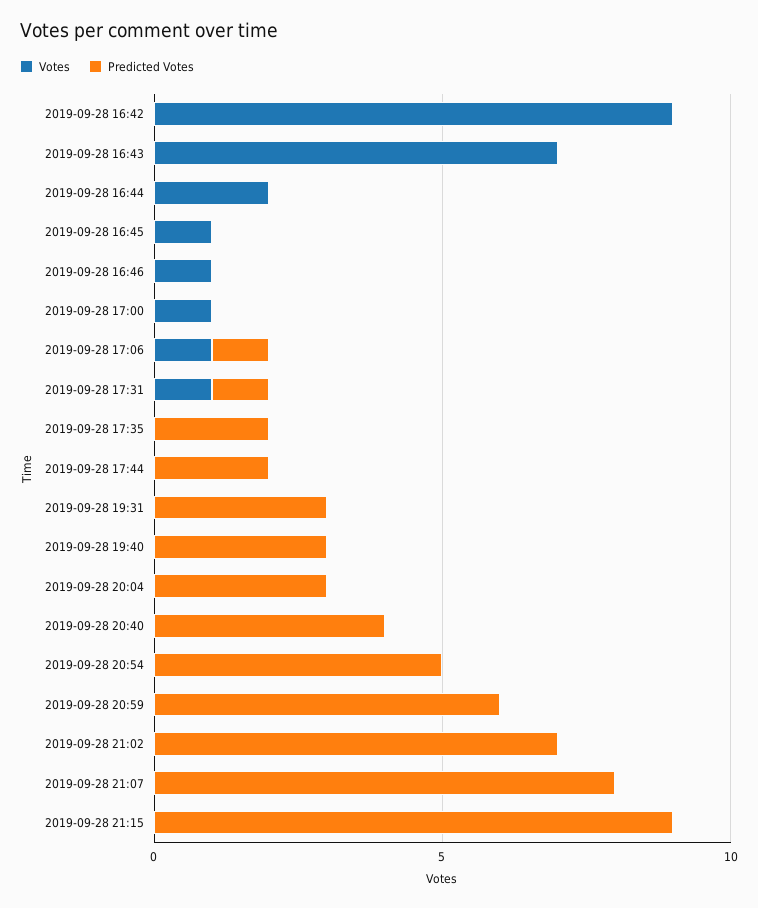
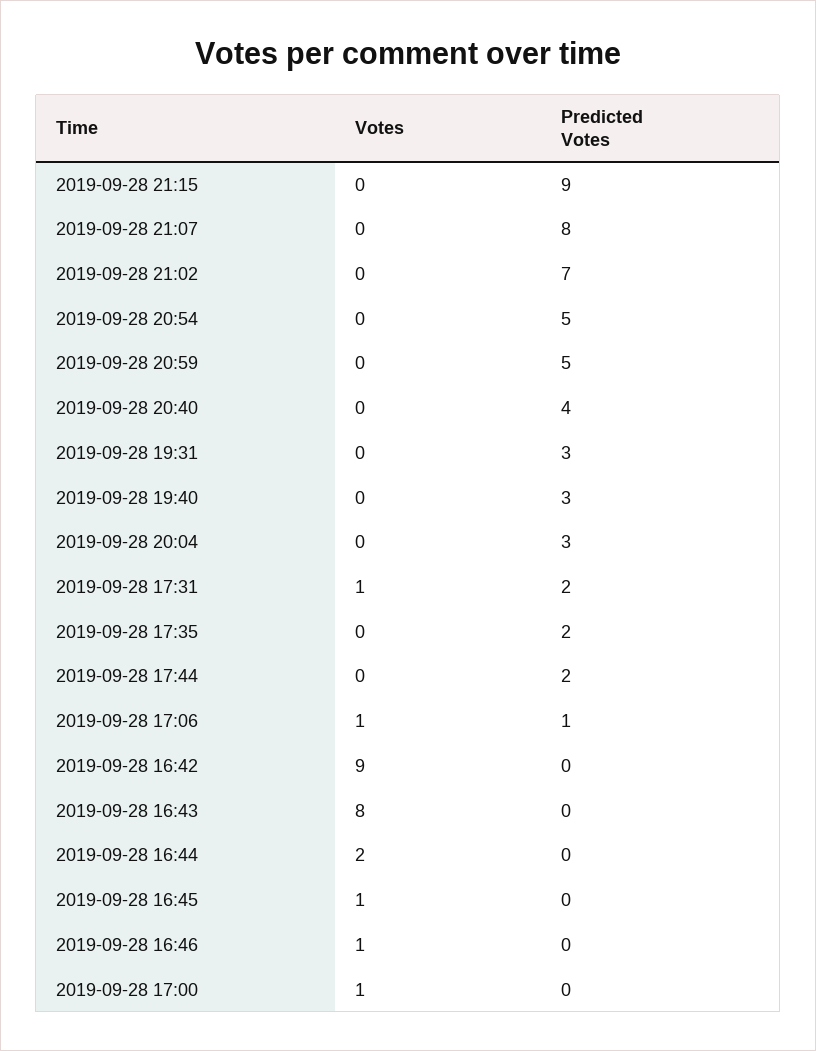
  {
    "Votes": {
      "2019-09-28 16:42": 9,
-     "2019-09-28 16:43": 7,
+     "2019-09-28 16:43": 8,
      "2019-09-28 16:44": 2,
      "2019-09-28 16:45": 1,
      "2019-09-28 16:46": 1,
      "2019-09-28 17:00": 1,
      "2019-09-28 17:06": 1,
      "2019-09-28 17:31": 1,
      "2019-09-28 17:35": 0,
      "2019-09-28 17:44": 0,
      "2019-09-28 19:31": 0,
      "2019-09-28 19:40": 0,
      "2019-09-28 20:04": 0,
      "2019-09-28 20:40": 0,
      "2019-09-28 20:54": 0,
      "2019-09-28 20:59": 0,
      "2019-09-28 21:02": 0,
      "2019-09-28 21:07": 0,
      "2019-09-28 21:15": 0
    },
    "Predicted Votes": {
      "2019-09-28 16:42": 0,
      "2019-09-28 16:43": 0,
      "2019-09-28 16:44": 0,
      "2019-09-28 16:45": 0,
      "2019-09-28 16:46": 0,
      "2019-09-28 17:00": 0,
      "2019-09-28 17:06": 1,
-     "2019-09-28 17:31": 1,
+     "2019-09-28 17:31": 2,
      "2019-09-28 17:35": 2,
      "2019-09-28 17:44": 2,
      "2019-09-28 19:31": 3,
      "2019-09-28 19:40": 3,
      "2019-09-28 20:04": 3,
      "2019-09-28 20:40": 4,
      "2019-09-28 20:54": 5,
-     "2019-09-28 20:59": 6,
+     "2019-09-28 20:59": 5,
      "2019-09-28 21:02": 7,
      "2019-09-28 21:07": 8,
      "2019-09-28 21:15": 9
    }
  }

